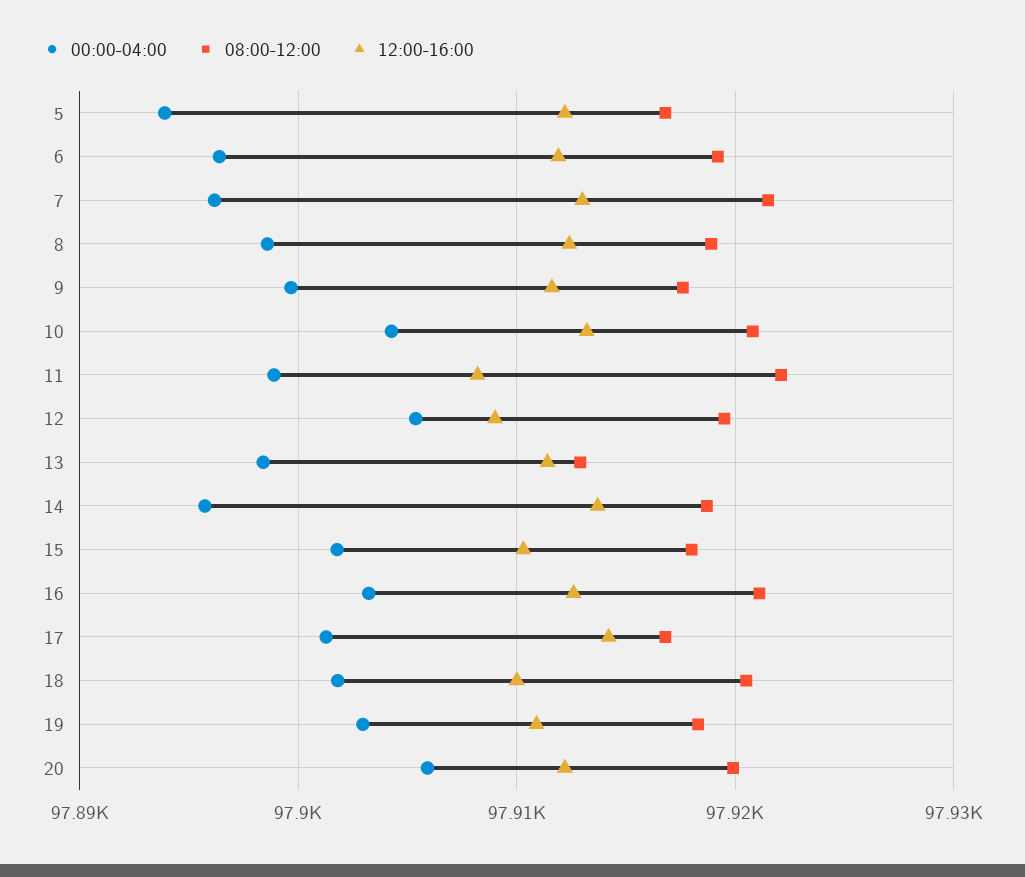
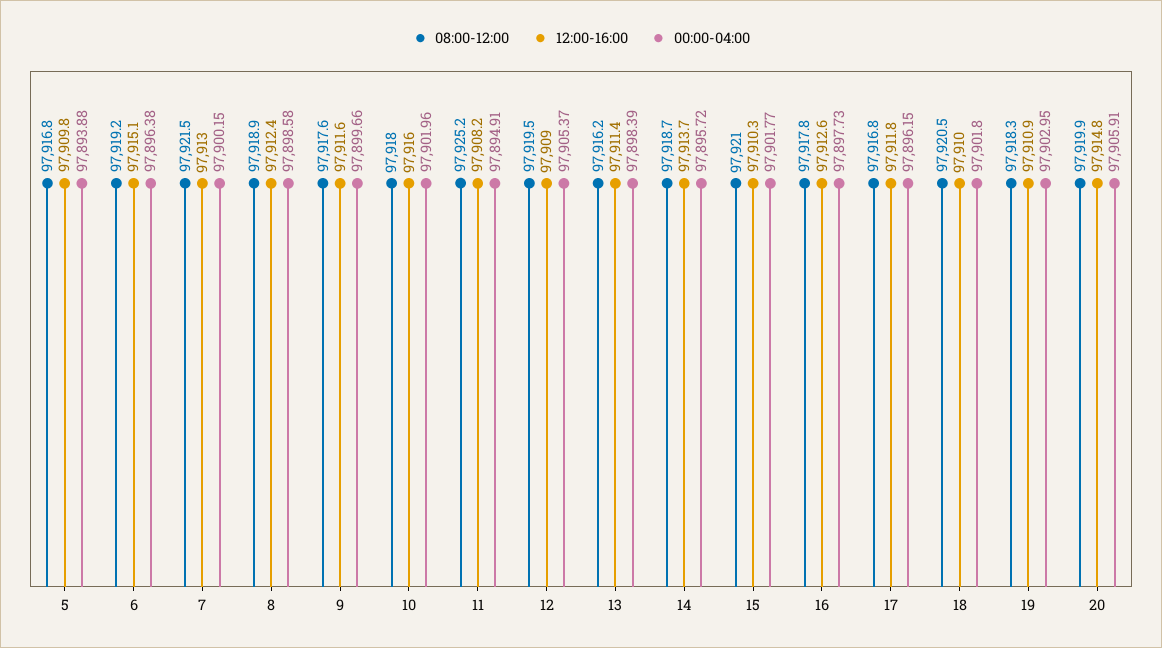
  {
    "00:00-04:00": {
      "5": 97893.88,
      "6": 97896.38,
-     "7": 97896,
+     "7": 97900.15,
      "8": 97898.58,
      "9": 97899.66,
-     "10": 97904,
+     "10": 97901.96,
-     "11": 97899,
+     "11": 97894.91,
      "12": 97905.37,
      "13": 97898.39,
      "14": 97895.72,
      "15": 97901.77,
-     "16": 97903,
+     "16": 97897.73,
-     "17": 97901,
+     "17": 97896.15,
      "18": 97901.8,
      "19": 97902.95,
      "20": 97905.91
    },
    "08:00-12:00": {
      "5": 97916.8,
      "6": 97919.2,
      "7": 97921.5,
      "8": 97918.9,
      "9": 97917.6,
-     "10": 97921,
+     "10": 97918,
-     "11": 97922,
+     "11": 97925.2,
      "12": 97919.5,
-     "13": 97913,
+     "13": 97916.2,
      "14": 97918.7,
-     "15": 97918,
+     "15": 97921,
-     "16": 97921,
+     "16": 97917.8,
      "17": 97916.8,
      "18": 97920.5,
      "19": 97918.3,
      "20": 97919.9
    },
    "12:00-16:00": {
-     "5": 97912,
+     "5": 97909.8,
-     "6": 97912,
+     "6": 97915.1,
      "7": 97913,
      "8": 97912.4,
      "9": 97911.6,
-     "10": 97913,
+     "10": 97916,
      "11": 97908.2,
      "12": 97909,
      "13": 97911.4,
      "14": 97913.7,
      "15": 97910.3,
      "16": 97912.6,
-     "17": 97914,
+     "17": 97911.8,
      "18": 97910,
      "19": 97910.9,
-     "20": 97912
+     "20": 97914.8
    }
  }

